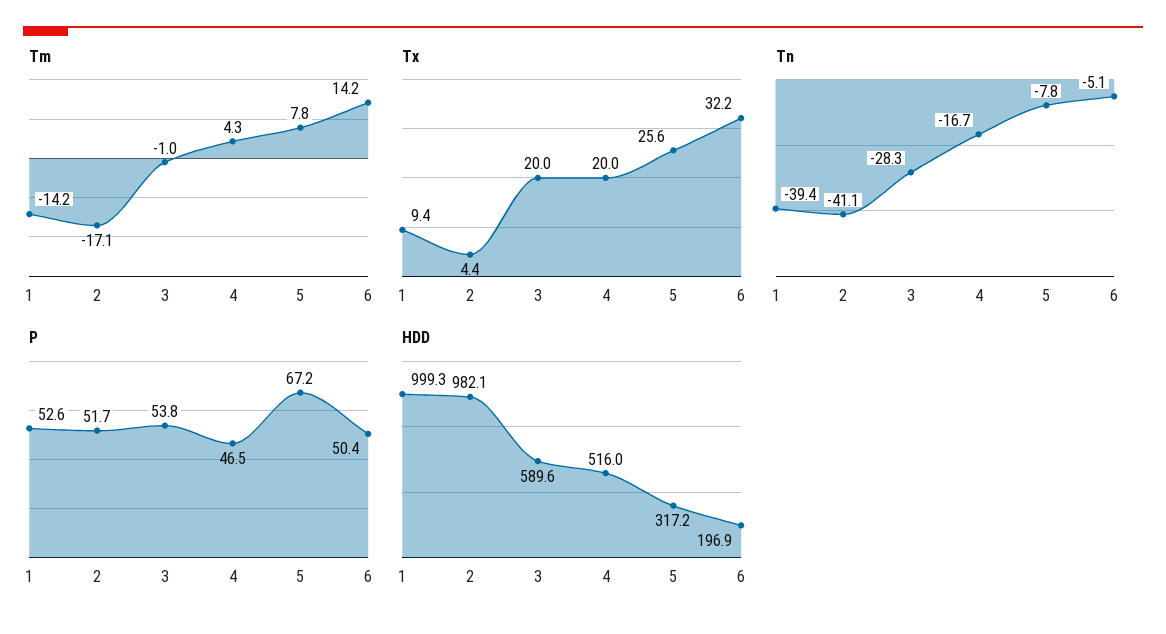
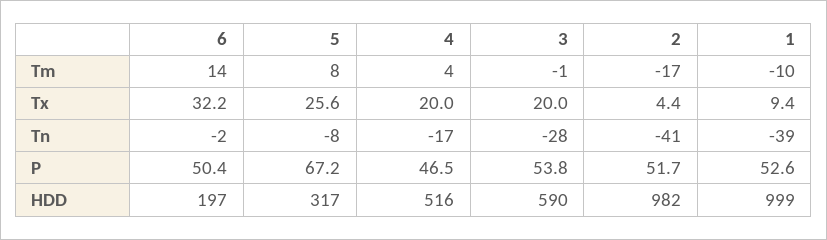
  {
    "Tm": {
-     "1": -14.2,
+     "1": -10,
      "2": -17.1,
      "3": -1,
      "4": 4.3,
      "5": 7.8,
      "6": 14.2
    },
    "Tx": {
      "1": 9.4,
      "2": 4.4,
      "3": 20,
      "4": 20,
      "5": 25.6,
      "6": 32.2
    },
    "Tn": {
      "1": -39.4,
      "2": -41.1,
      "3": -28.3,
      "4": -16.7,
      "5": -7.8,
-     "6": -5.1
+     "6": -2
    },
    "P": {
      "1": 52.6,
      "2": 51.7,
      "3": 53.8,
      "4": 46.5,
      "5": 67.2,
      "6": 50.4
    },
    "HDD": {
      "1": 999.3,
      "2": 982.1,
      "3": 589.6,
      "4": 516,
      "5": 317.2,
      "6": 196.9
    }
  }

